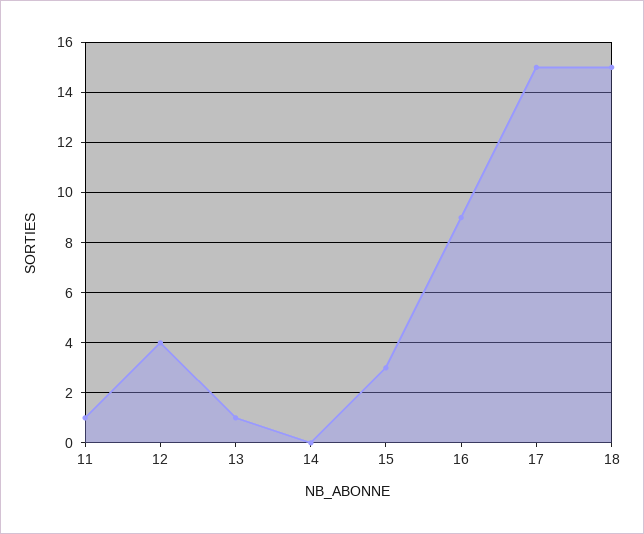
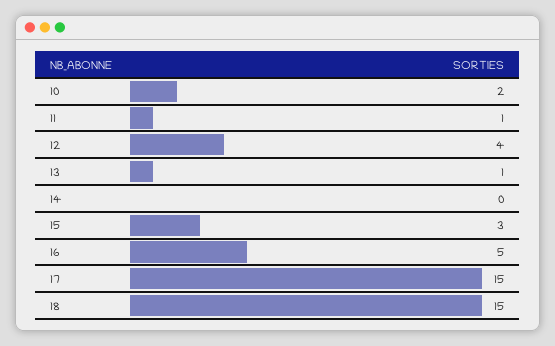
  {
    "11": 1,
    "12": 4,
    "13": 1,
    "14": 0,
    "15": 3,
-   "16": 9,
+   "16": 5,
    "17": 15,
-   "18": 15
+   "18": 15,
+   "10": 2
  }

